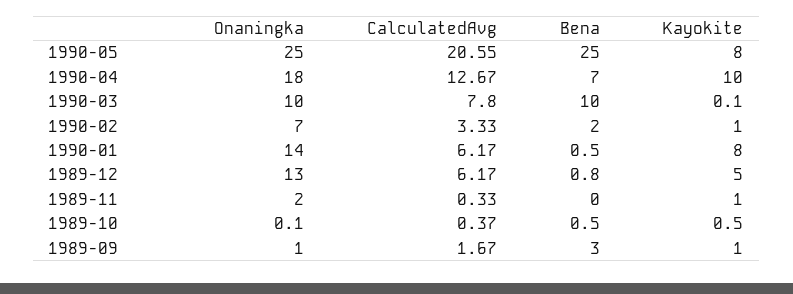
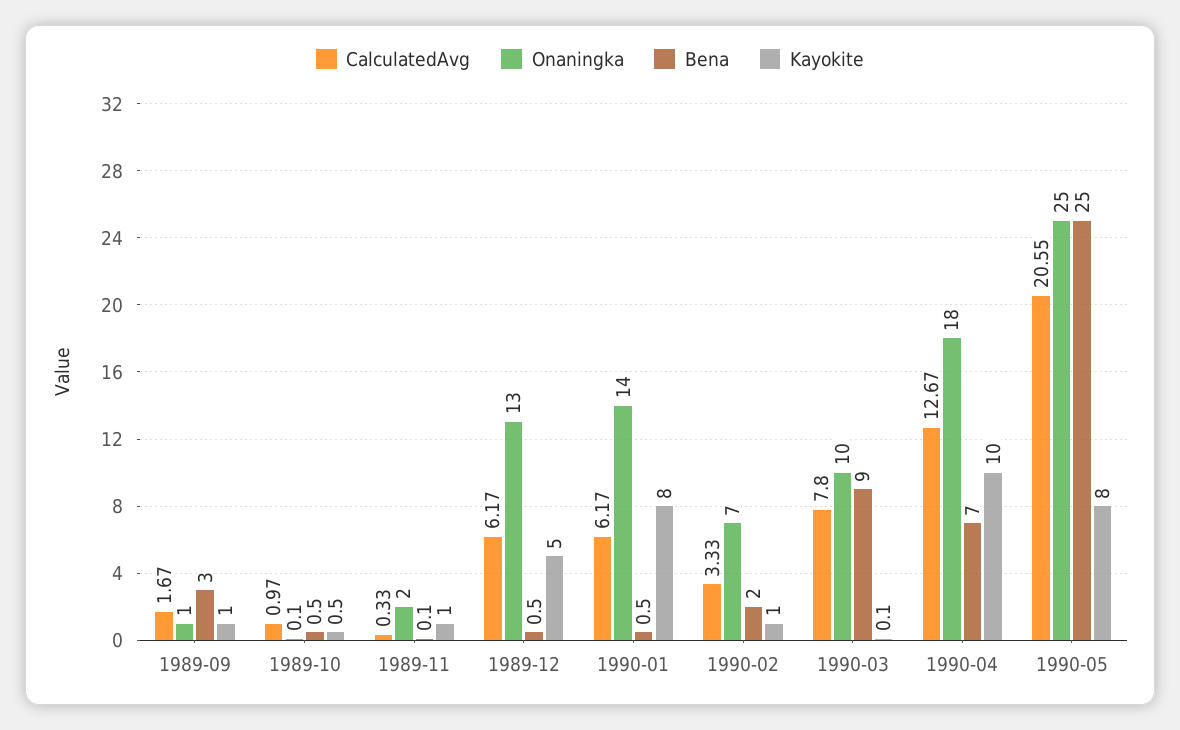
  {
    "Onaningka": {
      "1990-05": 25,
      "1990-04": 18,
      "1990-03": 10,
      "1990-02": 7,
      "1990-01": 14,
      "1989-12": 13,
      "1989-11": 2,
      "1989-10": 0.1,
      "1989-09": 1
    },
    "CalculatedAvg": {
      "1990-05": 20.55,
      "1990-04": 12.67,
      "1990-03": 7.8,
      "1990-02": 3.33,
      "1990-01": 6.17,
      "1989-12": 6.17,
      "1989-11": 0.33,
-     "1989-10": 0.37,
+     "1989-10": 0.97,
      "1989-09": 1.67
    },
    "Bena": {
      "1990-05": 25,
      "1990-04": 7,
-     "1990-03": 10,
+     "1990-03": 9,
      "1990-02": 2,
      "1990-01": 0.5,
-     "1989-12": 0.8,
+     "1989-12": 0.5,
-     "1989-11": 0,
+     "1989-11": 0.1,
      "1989-10": 0.5,
      "1989-09": 3
    },
    "Kayokite": {
      "1990-05": 8,
      "1990-04": 10,
      "1990-03": 0.1,
      "1990-02": 1,
      "1990-01": 8,
      "1989-12": 5,
      "1989-11": 1,
      "1989-10": 0.5,
      "1989-09": 1
    }
  }

